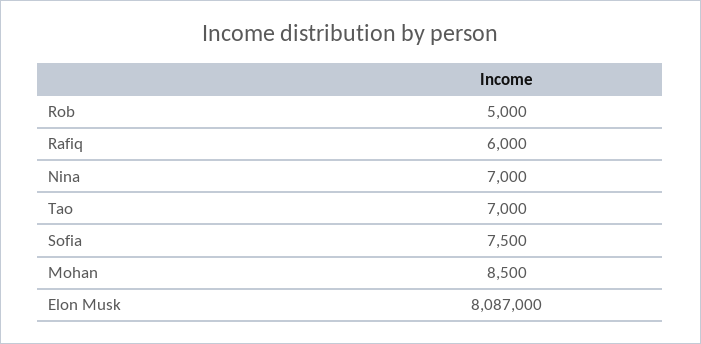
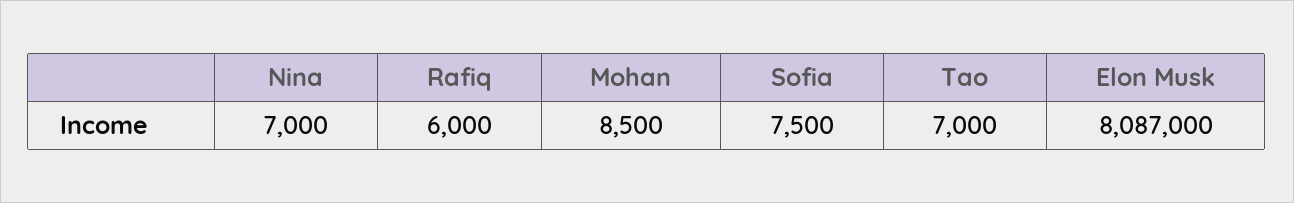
  {
-   "Rob": 5000,
    "Rafiq": 6000,
    "Nina": 7000,
    "Tao": 7000,
    "Sofia": 7500,
    "Mohan": 8500,
    "Elon Musk": 8087000
  }

